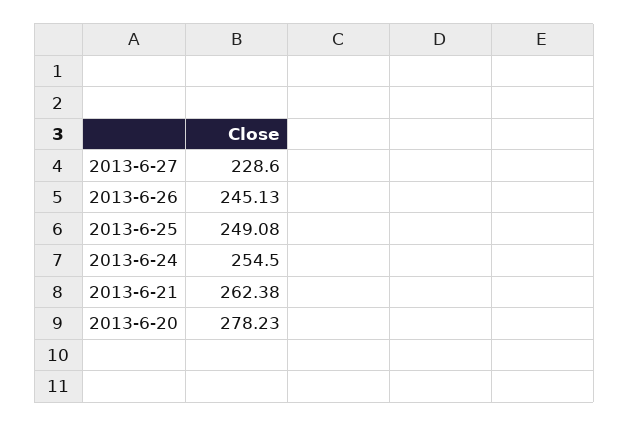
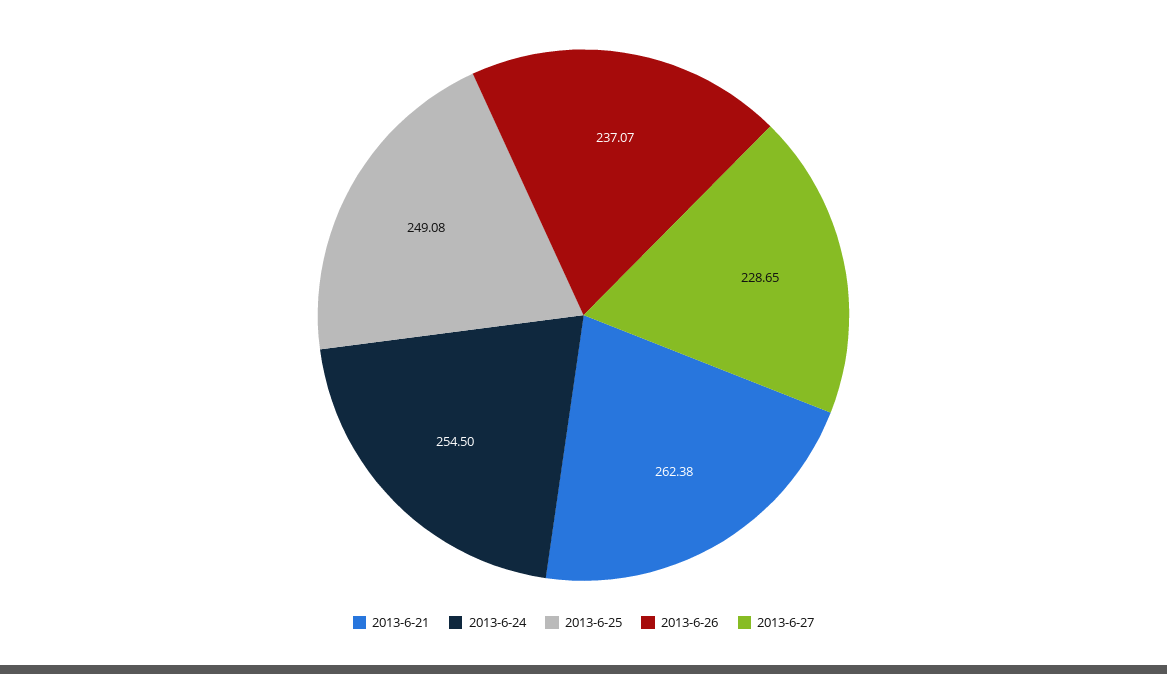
  {
-   "2013-6-27": 228.6,
+   "2013-6-27": 228.65,
-   "2013-6-26": 245.13,
+   "2013-6-26": 237.07,
    "2013-6-25": 249.08,
    "2013-6-24": 254.5,
-   "2013-6-21": 262.38,
+   "2013-6-21": 262.38
-   "2013-6-20": 278.23
  }

